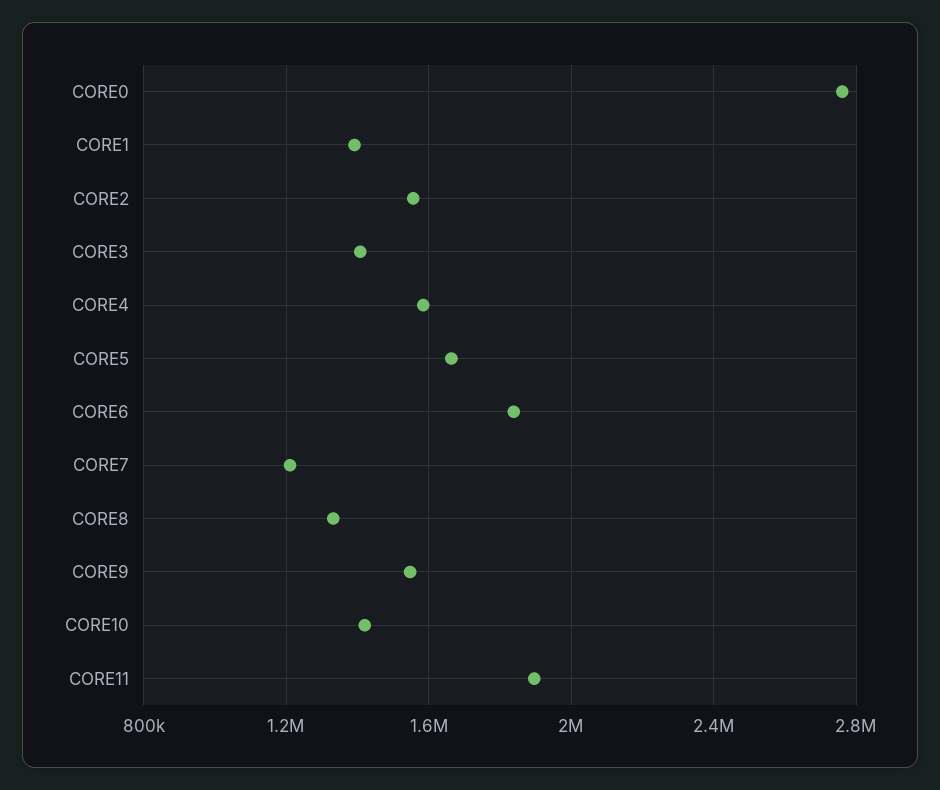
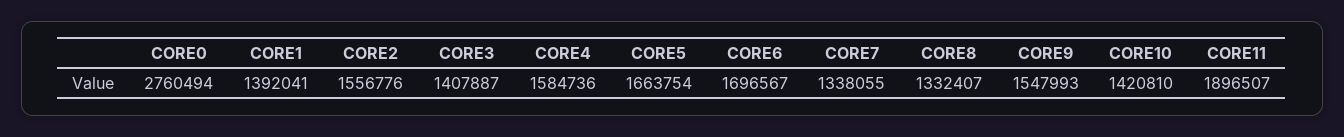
  {
    "CORE0": 2760494,
    "CORE1": 1392041,
    "CORE2": 1556776,
    "CORE3": 1407887,
    "CORE4": 1584736,
    "CORE5": 1663754,
-   "CORE6": 1850000,
+   "CORE6": 1696567,
-   "CORE7": 1200000,
+   "CORE7": 1338055,
    "CORE8": 1332407,
    "CORE9": 1547993,
    "CORE10": 1420810,
    "CORE11": 1896507
  }

